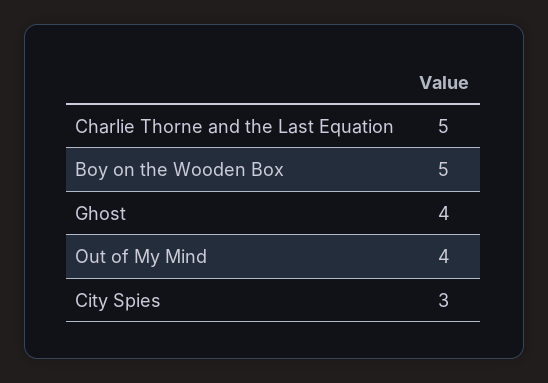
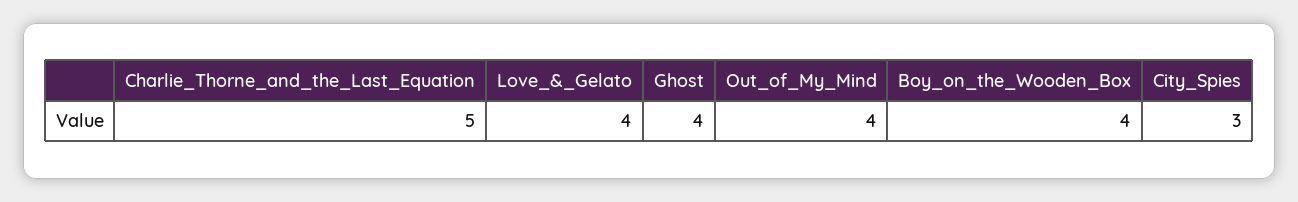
  {
    "Charlie Thorne and the Last Equation": 5,
-   "Boy on the Wooden Box": 5,
+   "Boy on the Wooden Box": 4,
    "Ghost": 4,
    "Out of My Mind": 4,
-   "City Spies": 3
+   "City Spies": 3,
+   "Love_&_Gelato": 4
  }

